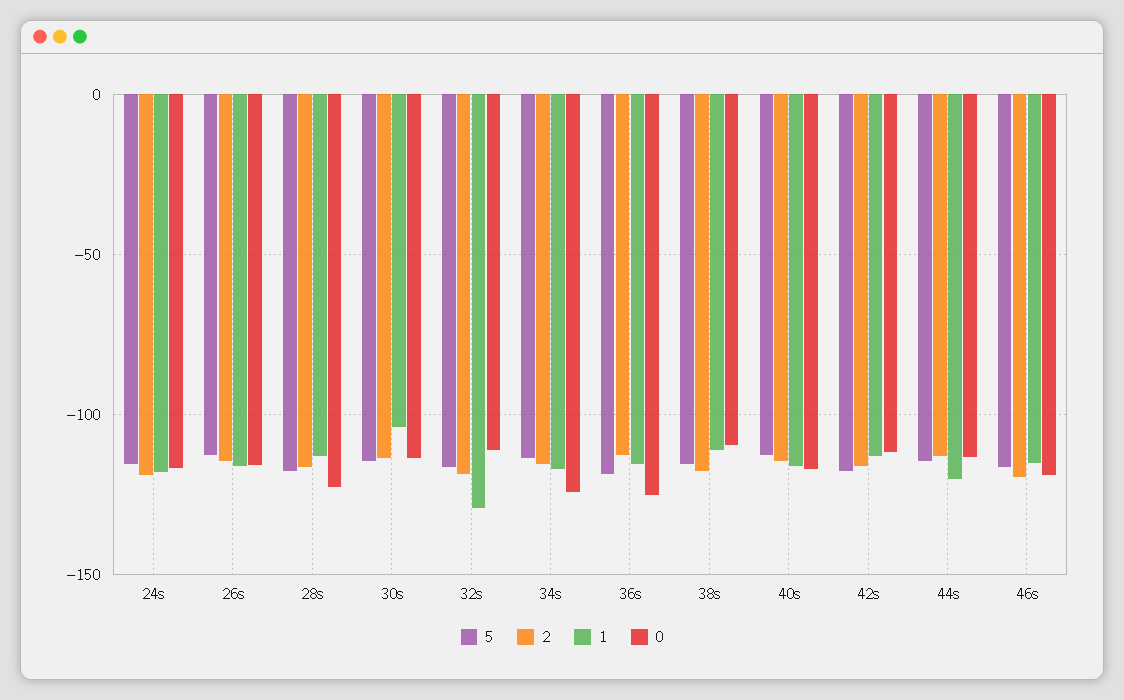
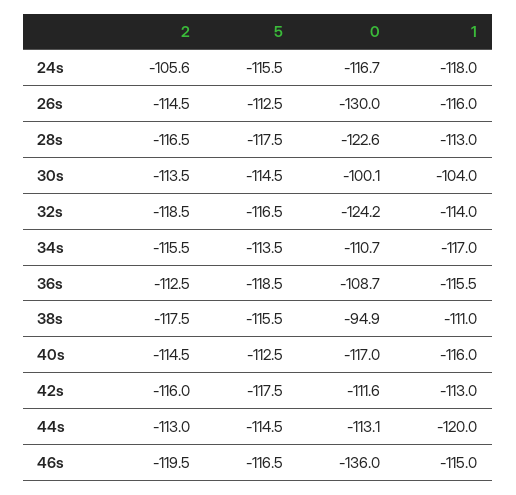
  {
    "5": {
      "24s": -115.5,
      "26s": -112.5,
      "28s": -117.5,
      "30s": -114.5,
      "32s": -116.5,
      "34s": -113.5,
      "36s": -118.5,
      "38s": -115.5,
      "40s": -112.5,
      "42s": -117.5,
      "44s": -114.5,
      "46s": -116.5
    },
    "2": {
-     "24s": -120,
+     "24s": -105.6,
      "26s": -114.5,
      "28s": -116.5,
      "30s": -113.5,
      "32s": -118.5,
      "34s": -115.5,
      "36s": -112.5,
      "38s": -117.5,
      "40s": -114.5,
      "42s": -116,
      "44s": -113,
      "46s": -119.5
    },
    "1": {
      "24s": -118,
      "26s": -116,
      "28s": -113,
      "30s": -104,
-     "32s": -130,
+     "32s": -114,
      "34s": -117,
      "36s": -115.5,
      "38s": -111,
      "40s": -116,
      "42s": -113,
      "44s": -120,
      "46s": -115
    },
    "0": {
      "24s": -116.7,
-     "26s": -115,
+     "26s": -130,
      "28s": -122.6,
-     "30s": -115,
+     "30s": -100.1,
-     "32s": -110,
+     "32s": -124.2,
-     "34s": -125,
+     "34s": -110.7,
-     "36s": -125,
+     "36s": -108.7,
-     "38s": -110,
+     "38s": -94.9,
      "40s": -117,
      "42s": -111.6,
      "44s": -113.1,
-     "46s": -120
+     "46s": -136
    }
  }

